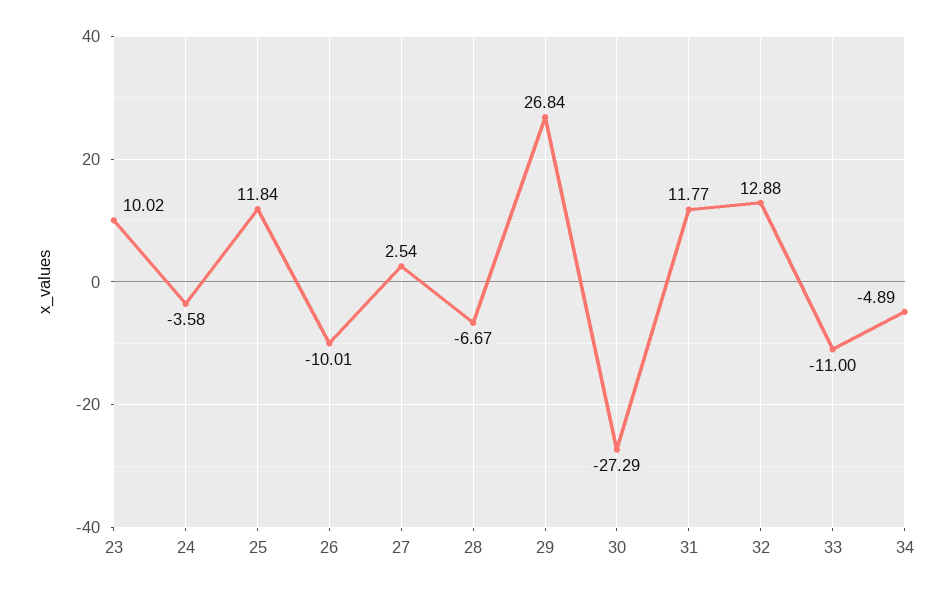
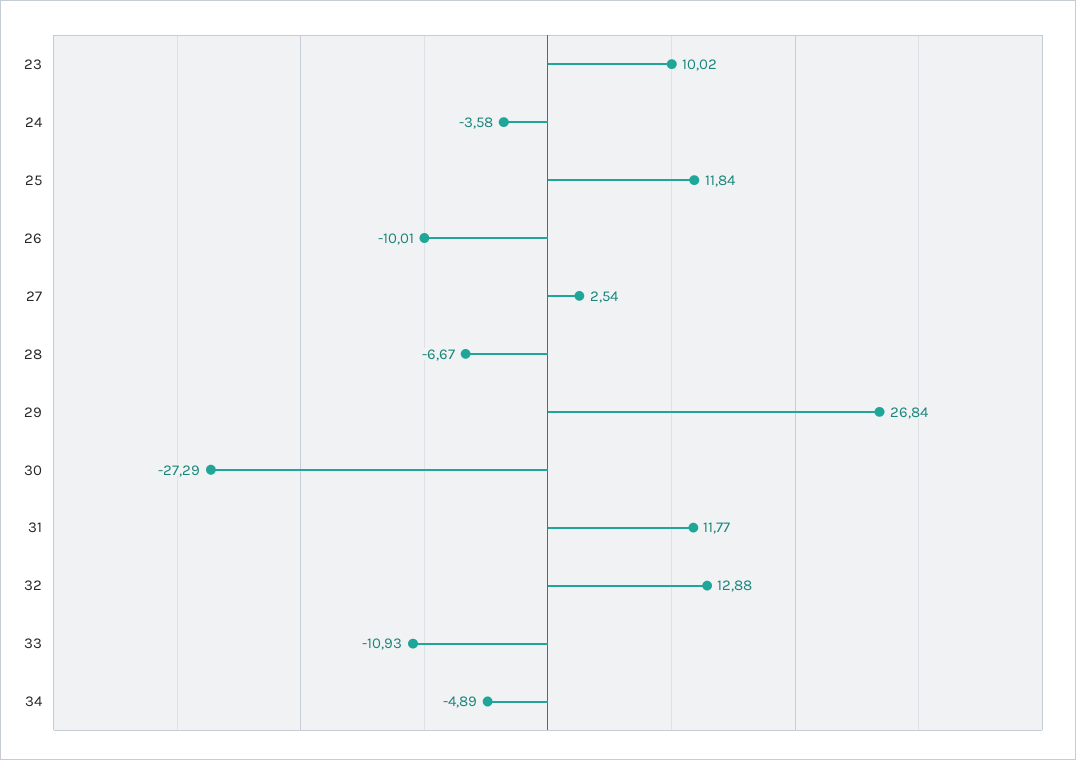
  {
    "23": 10.02,
    "24": -3.58,
    "25": 11.84,
    "26": -10.01,
    "27": 2.54,
    "28": -6.67,
    "29": 26.84,
    "30": -27.29,
    "31": 11.77,
    "32": 12.88,
-   "33": -11,
+   "33": -10.93,
    "34": -4.89
  }

